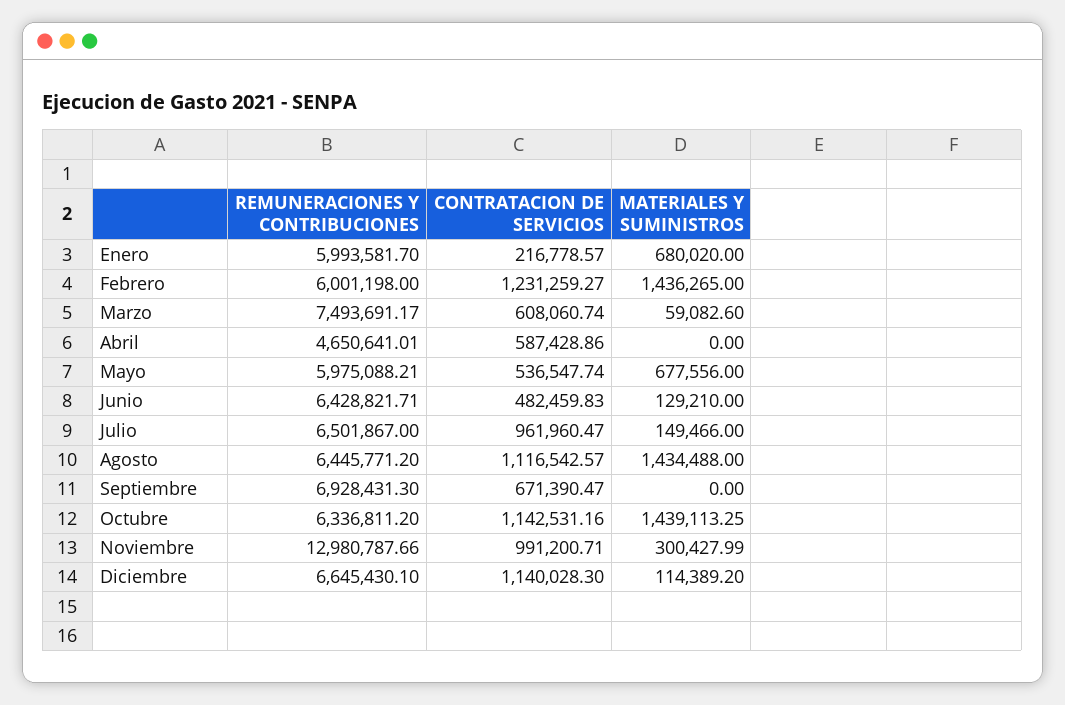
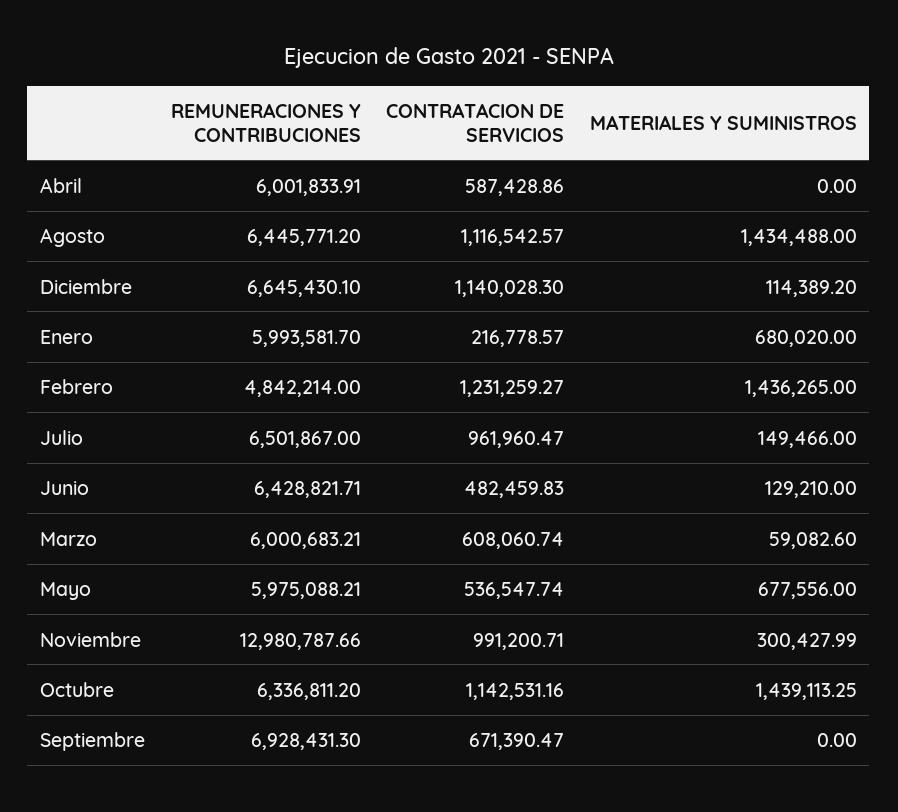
  {
    "REMUNERACIONES Y CONTRIBUCIONES": {
      "Enero": 5993581.7,
-     "Febrero": 6001198,
+     "Febrero": 4842214,
-     "Marzo": 7493691.17,
+     "Marzo": 6000683.21,
-     "Abril": 4650641.01,
+     "Abril": 6001833.91,
      "Mayo": 5975088.21,
      "Junio": 6428821.71,
      "Julio": 6501867,
      "Agosto": 6445771.2,
      "Septiembre": 6928431.3,
      "Octubre": 6336811.2,
      "Noviembre": 12980787.66,
      "Diciembre": 6645430.1
    },
    "CONTRATACION DE SERVICIOS": {
      "Enero": 216778.57,
      "Febrero": 1231259.27,
      "Marzo": 608060.74,
      "Abril": 587428.86,
      "Mayo": 536547.74,
      "Junio": 482459.83,
      "Julio": 961960.47,
      "Agosto": 1116542.57,
      "Septiembre": 671390.47,
      "Octubre": 1142531.16,
      "Noviembre": 991200.71,
      "Diciembre": 1140028.3
    },
    "MATERIALES Y SUMINISTROS": {
      "Enero": 680020,
      "Febrero": 1436265,
      "Marzo": 59082.6,
      "Abril": 0,
      "Mayo": 677556,
      "Junio": 129210,
      "Julio": 149466,
      "Agosto": 1434488,
      "Septiembre": 0,
      "Octubre": 1439113.25,
      "Noviembre": 300427.99,
      "Diciembre": 114389.2
    }
  }

